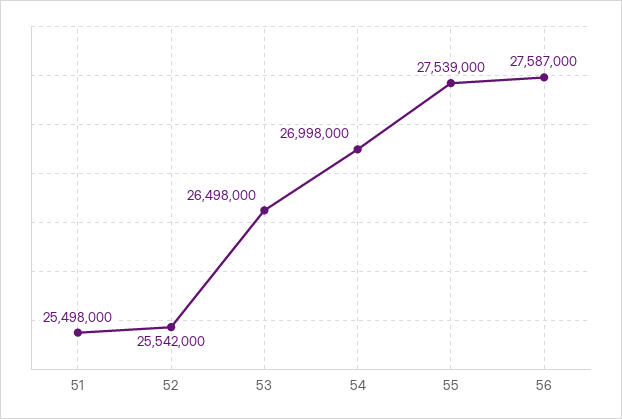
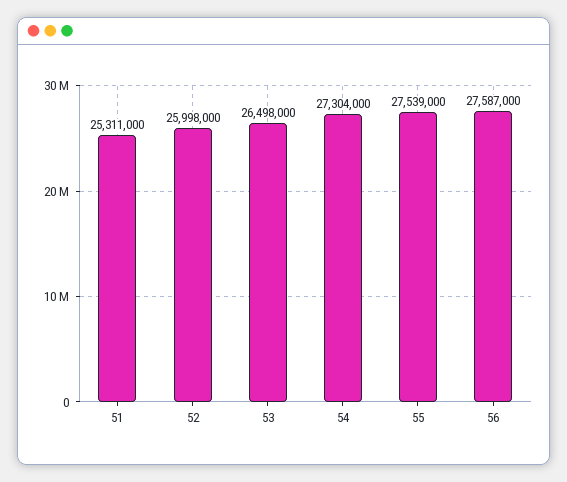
  {
-   "51": 25498000,
+   "51": 25311000,
-   "52": 25542000,
+   "52": 25998000,
    "53": 26498000,
-   "54": 26998000,
+   "54": 27304000,
    "55": 27539000,
    "56": 27587000
  }

